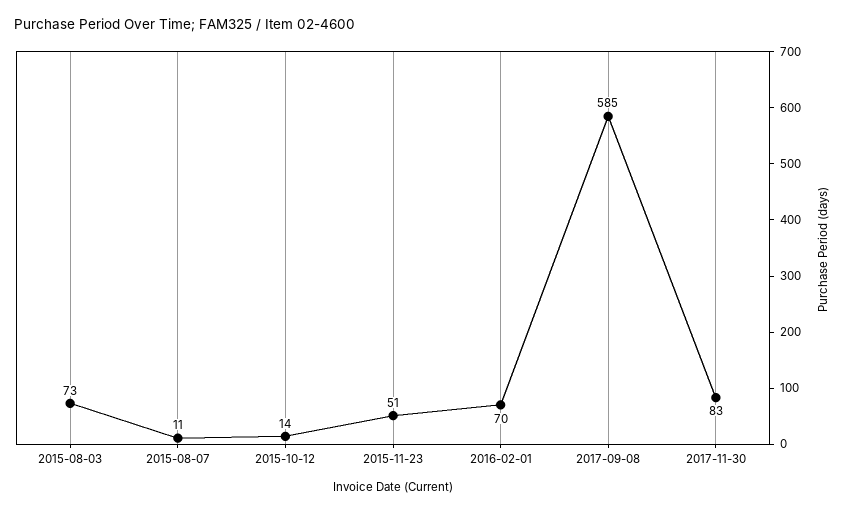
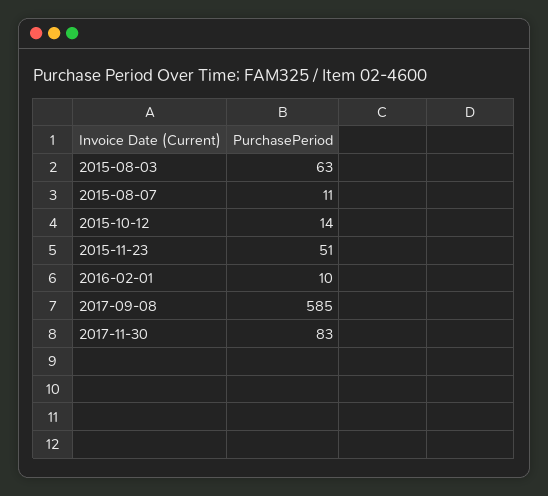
  {
-   "2015-08-03": 73,
+   "2015-08-03": 63,
    "2015-08-07": 11,
    "2015-10-12": 14,
    "2015-11-23": 51,
-   "2016-02-01": 70,
+   "2016-02-01": 10,
    "2017-09-08": 585,
    "2017-11-30": 83
  }

